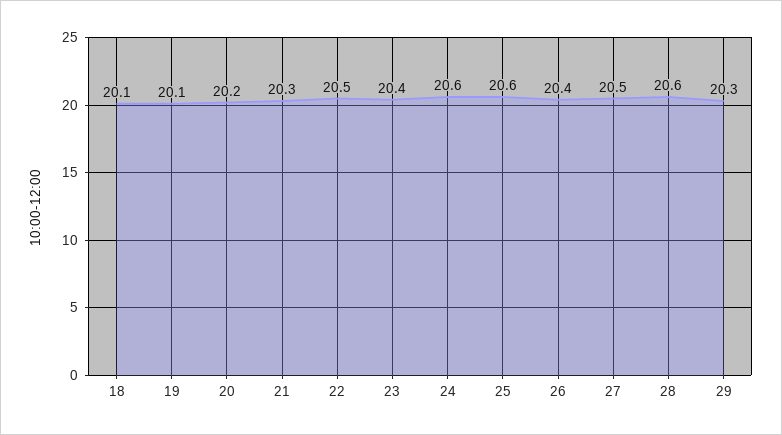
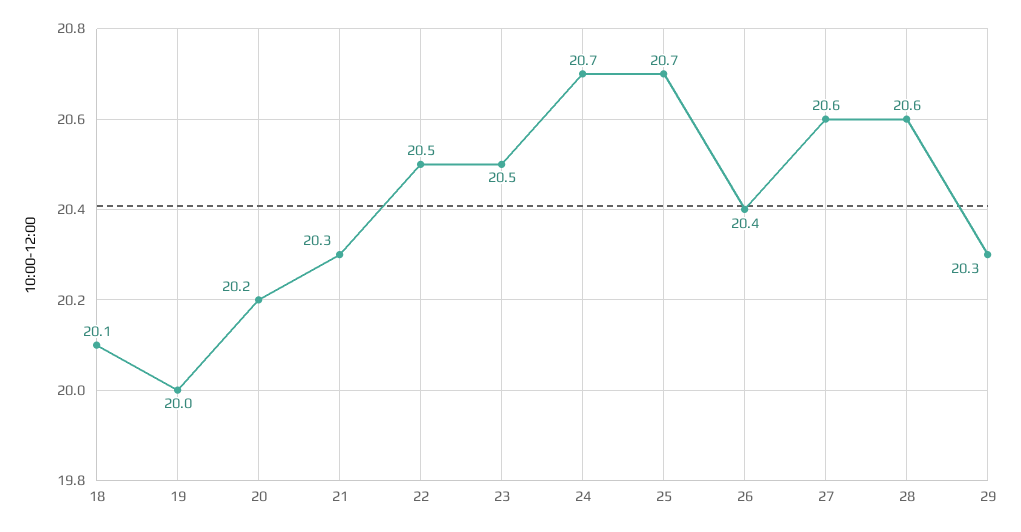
  {
    "18": 20.1,
-   "19": 20.1,
+   "19": 20,
    "20": 20.2,
    "21": 20.3,
    "22": 20.5,
-   "23": 20.4,
+   "23": 20.5,
-   "24": 20.6,
+   "24": 20.7,
-   "25": 20.6,
+   "25": 20.7,
    "26": 20.4,
-   "27": 20.5,
+   "27": 20.6,
    "28": 20.6,
    "29": 20.3
  }

